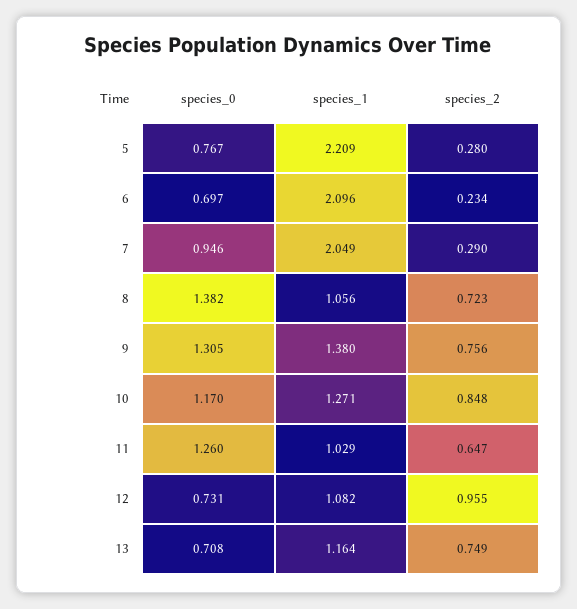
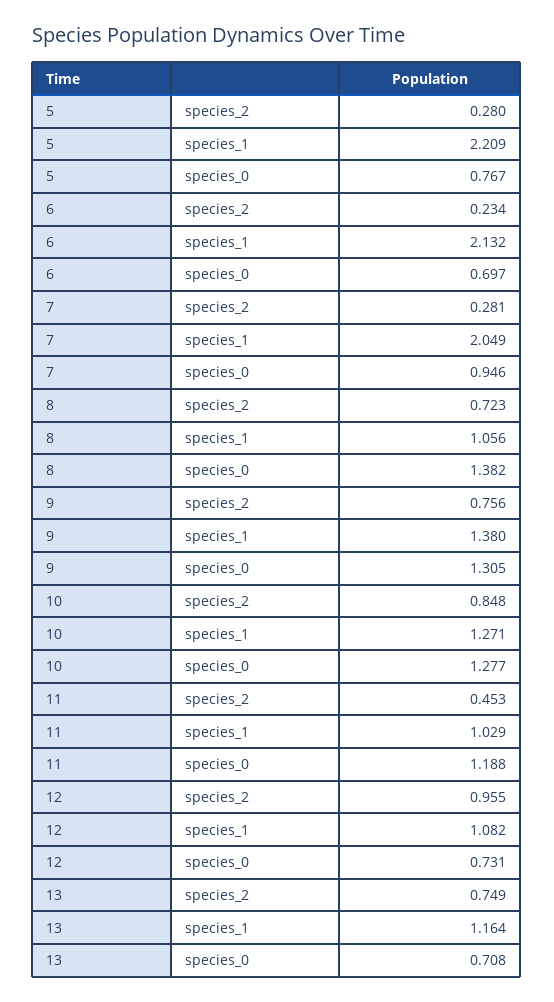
  {
    "species_0": {
      "5": 0.767,
      "6": 0.697,
      "7": 0.946,
      "8": 1.382,
      "9": 1.305,
-     "10": 1.17,
+     "10": 1.277,
-     "11": 1.26,
+     "11": 1.188,
      "12": 0.731,
      "13": 0.708
    },
    "species_1": {
      "5": 2.209,
-     "6": 2.096,
+     "6": 2.132,
      "7": 2.049,
      "8": 1.056,
      "9": 1.38,
      "10": 1.271,
      "11": 1.029,
      "12": 1.082,
      "13": 1.164
    },
    "species_2": {
      "5": 0.28,
      "6": 0.234,
-     "7": 0.29,
+     "7": 0.281,
      "8": 0.723,
      "9": 0.756,
      "10": 0.848,
-     "11": 0.647,
+     "11": 0.453,
      "12": 0.955,
      "13": 0.749
    }
  }

